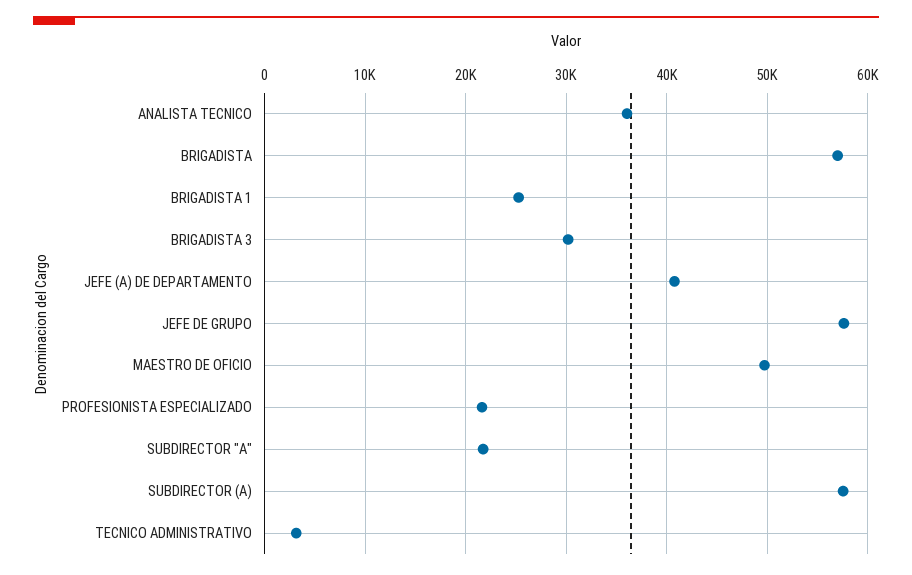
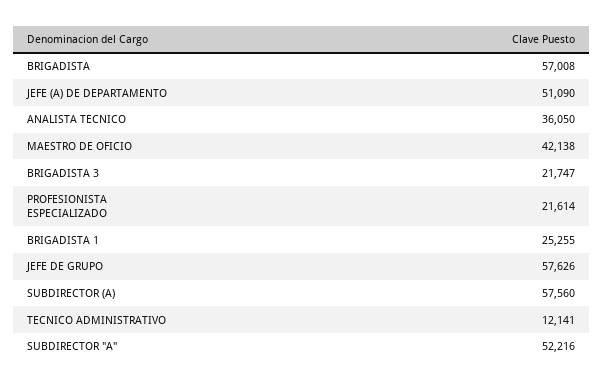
  {
    "ANALISTA TECNICO": 36050,
    "BRIGADISTA": 57008,
    "BRIGADISTA 1": 25255,
-   "BRIGADISTA 3": 30000,
+   "BRIGADISTA 3": 21747,
-   "JEFE (A) DE DEPARTAMENTO": 41000,
+   "JEFE (A) DE DEPARTAMENTO": 51090,
    "JEFE DE GRUPO": 57626,
-   "MAESTRO DE OFICIO": 50000,
+   "MAESTRO DE OFICIO": 42138,
    "PROFESIONISTA ESPECIALIZADO": 21614,
-   "SUBDIRECTOR \"A\"": 22000,
+   "SUBDIRECTOR \"A\"": 52216,
    "SUBDIRECTOR (A)": 57560,
-   "TECNICO ADMINISTRATIVO": 3000
+   "TECNICO ADMINISTRATIVO": 12141
  }

